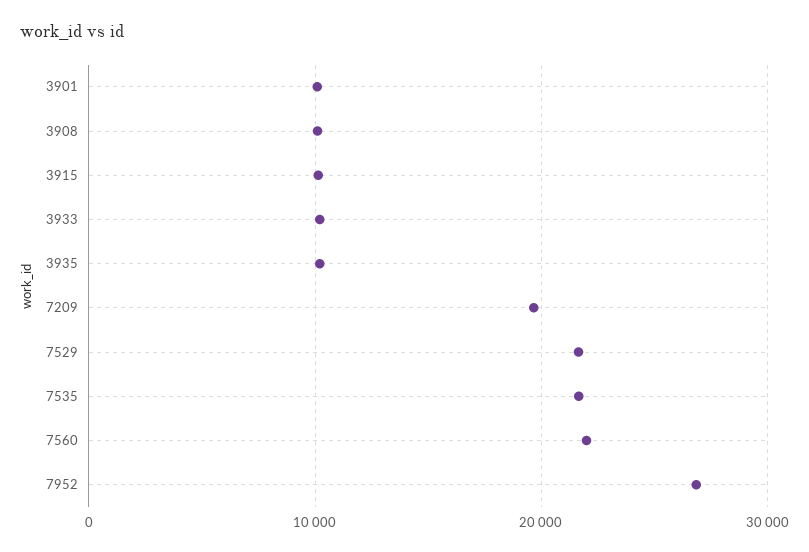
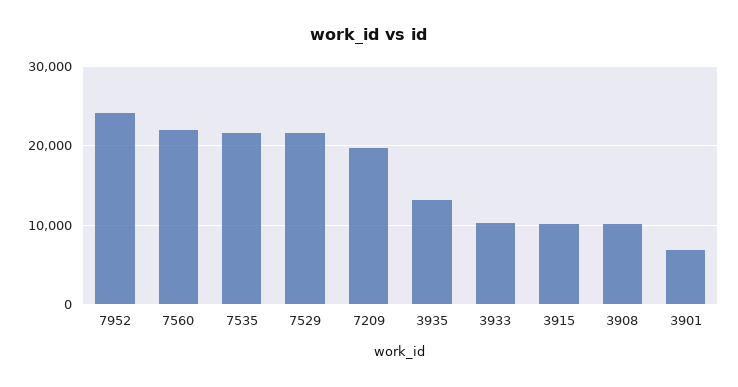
  {
-   "3901": 10000,
+   "3901": 7000,
    "3908": 10000,
    "3915": 10000,
    "3933": 10000,
-   "3935": 10000,
+   "3935": 13000,
    "7209": 20000,
    "7529": 22000,
    "7535": 22000,
    "7560": 22000,
-   "7952": 27000
+   "7952": 24000
  }

